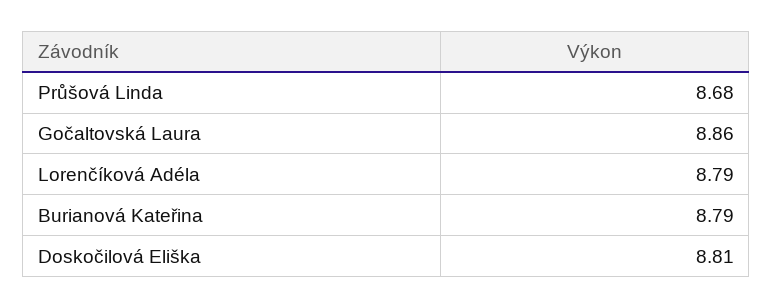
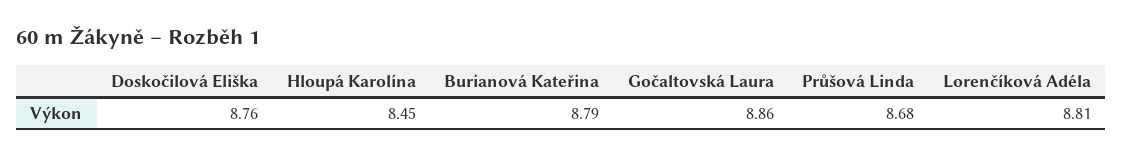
  {
    "Průšová Linda": 8.68,
    "Gočaltovská Laura": 8.86,
-   "Lorenčíková Adéla": 8.79,
+   "Lorenčíková Adéla": 8.81,
    "Burianová Kateřina": 8.79,
-   "Doskočilová Eliška": 8.81
+   "Doskočilová Eliška": 8.76,
+   "Hloupá Karolína": 8.45
  }

